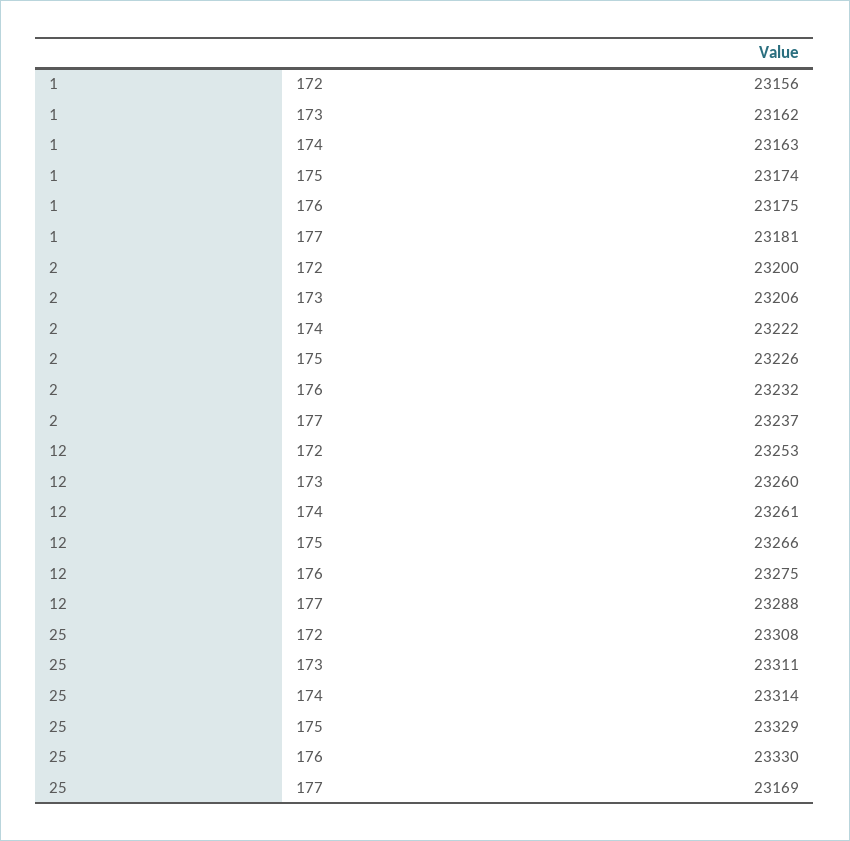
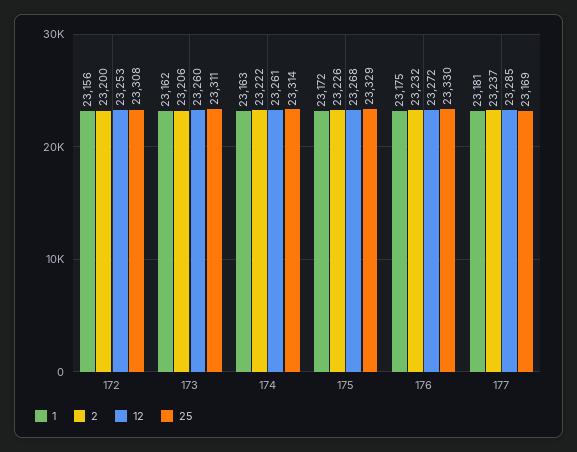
  {
    "1": {
      "172": 23156,
      "173": 23162,
      "174": 23163,
-     "175": 23174,
+     "175": 23172,
      "176": 23175,
      "177": 23181
    },
    "2": {
      "172": 23200,
      "173": 23206,
      "174": 23222,
      "175": 23226,
      "176": 23232,
      "177": 23237
    },
    "12": {
      "172": 23253,
      "173": 23260,
      "174": 23261,
-     "175": 23266,
+     "175": 23268,
-     "176": 23275,
+     "176": 23272,
-     "177": 23288
+     "177": 23285
    },
    "25": {
      "172": 23308,
      "173": 23311,
      "174": 23314,
      "175": 23329,
      "176": 23330,
      "177": 23169
    }
  }

